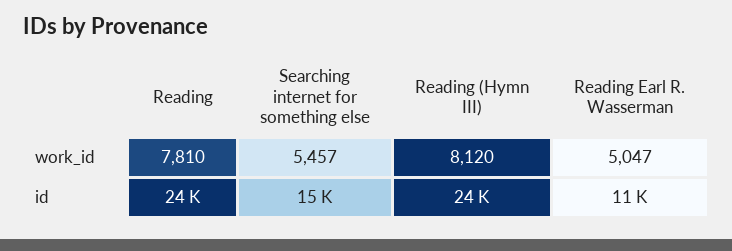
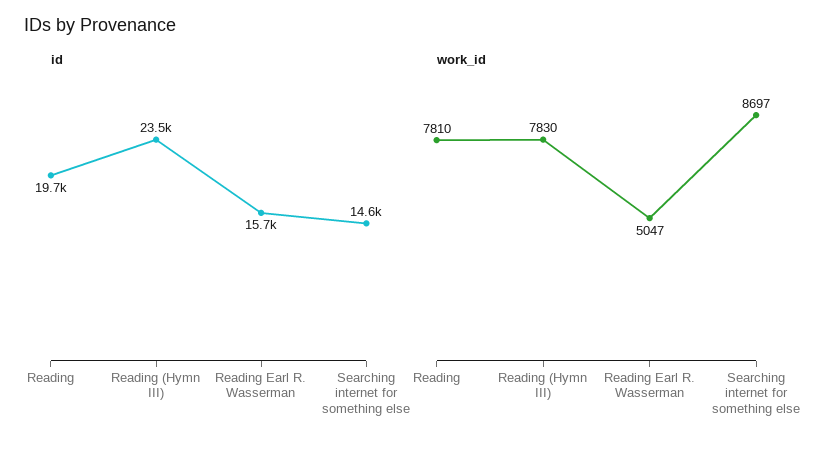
  {
    "work_id": {
      "Reading": 7810,
-     "Searching internet for something else": 5457,
+     "Searching internet for something else": 8697,
-     "Reading (Hymn III)": 8120,
+     "Reading (Hymn III)": 7830,
      "Reading Earl R. Wasserman": 5047
    },
    "id": {
-     "Reading": 24000,
+     "Reading": 19700,
      "Searching internet for something else": 14600,
      "Reading (Hymn III)": 23500,
-     "Reading Earl R. Wasserman": 11000
+     "Reading Earl R. Wasserman": 15700
    }
  }

